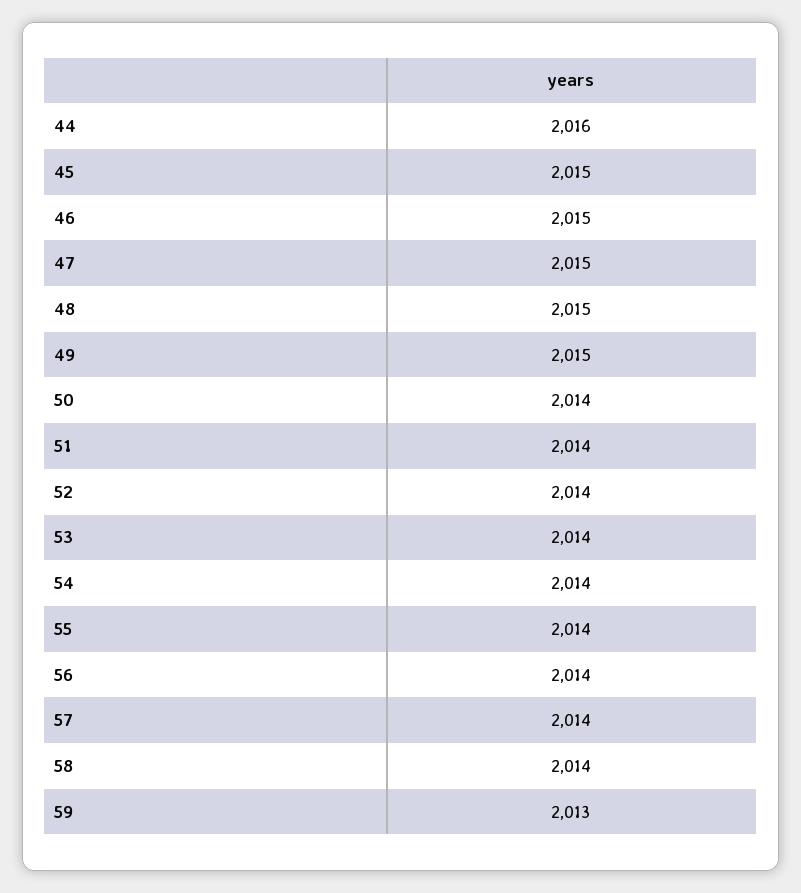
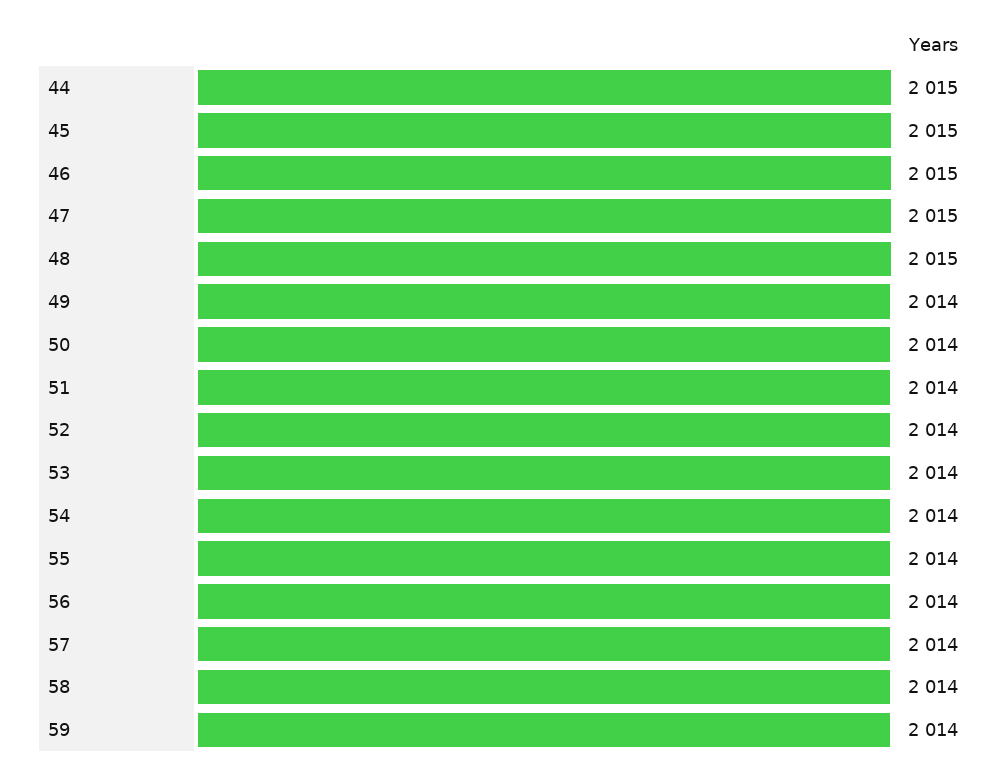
  {
-   "44": 2016,
+   "44": 2015,
    "45": 2015,
    "46": 2015,
    "47": 2015,
    "48": 2015,
-   "49": 2015,
+   "49": 2014,
    "50": 2014,
    "51": 2014,
    "52": 2014,
    "53": 2014,
    "54": 2014,
    "55": 2014,
    "56": 2014,
    "57": 2014,
    "58": 2014,
-   "59": 2013
+   "59": 2014
  }

